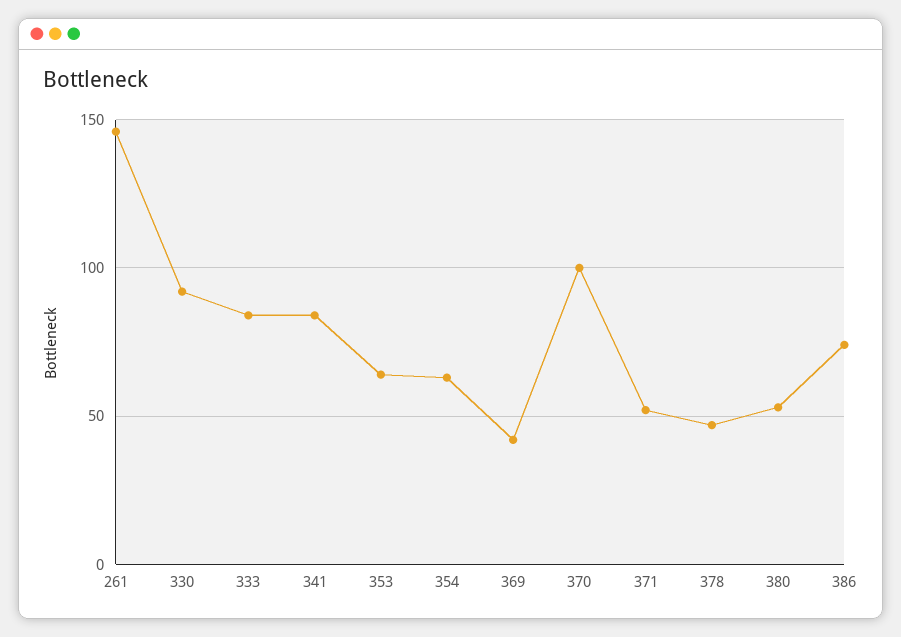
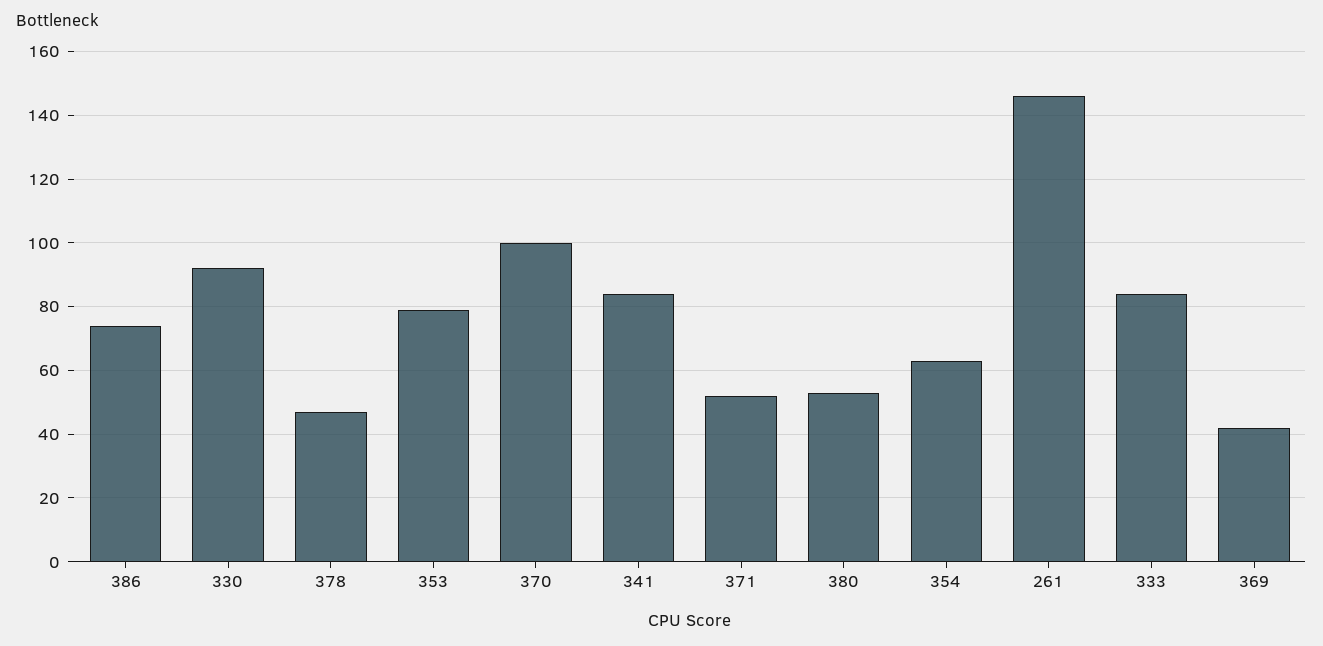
  {
    "261": 145,
    "330": 90,
    "333": 85,
    "341": 85,
-   "353": 65,
+   "353": 80,
    "354": 65,
    "369": 40,
    "370": 100,
    "371": 50,
    "378": 45,
    "380": 55,
    "386": 75
  }

